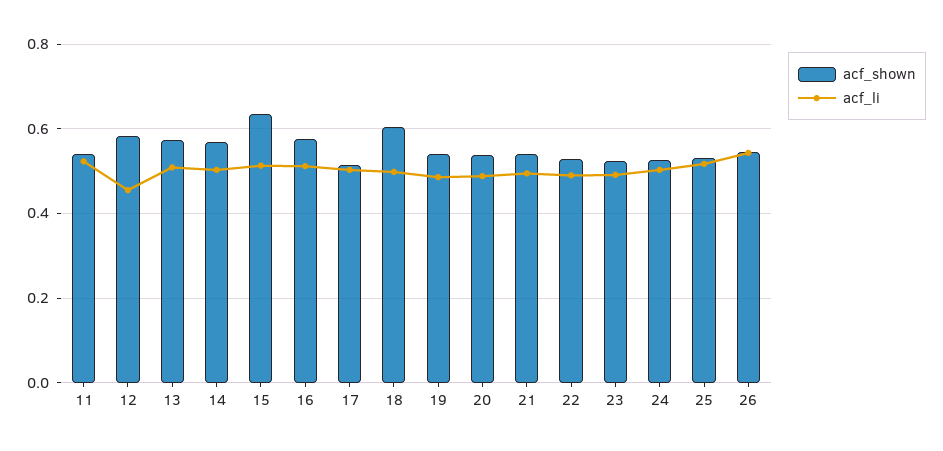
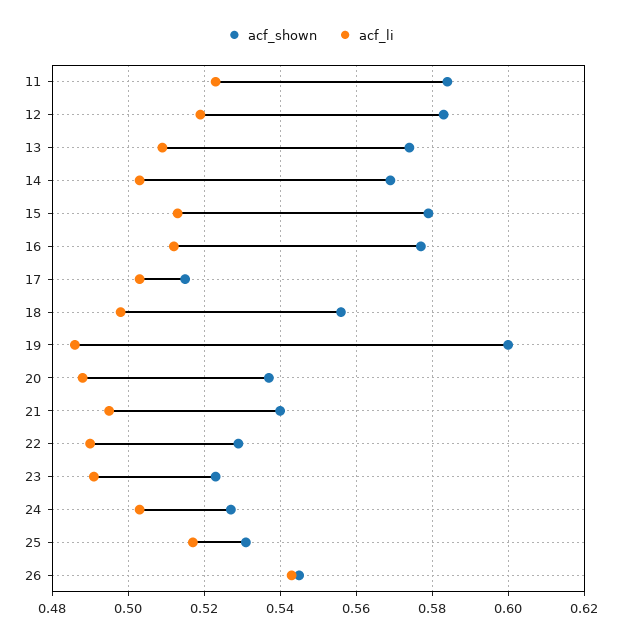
  {
    "acf_shown": {
-     "11": 0.54,
+     "11": 0.585,
      "12": 0.585,
      "13": 0.575,
      "14": 0.57,
-     "15": 0.64,
+     "15": 0.58,
      "16": 0.575,
      "17": 0.515,
-     "18": 0.6,
+     "18": 0.555,
-     "19": 0.54,
+     "19": 0.6,
      "20": 0.535,
      "21": 0.54,
      "22": 0.53,
      "23": 0.525,
      "24": 0.525,
      "25": 0.53,
      "26": 0.545
    },
    "acf_li": {
      "11": 0.525,
-     "12": 0.46,
+     "12": 0.52,
      "13": 0.51,
      "14": 0.505,
      "15": 0.515,
      "16": 0.51,
      "17": 0.505,
      "18": 0.5,
      "19": 0.485,
      "20": 0.49,
      "21": 0.495,
      "22": 0.49,
      "23": 0.49,
      "24": 0.505,
      "25": 0.515,
      "26": 0.545
    }
  }

